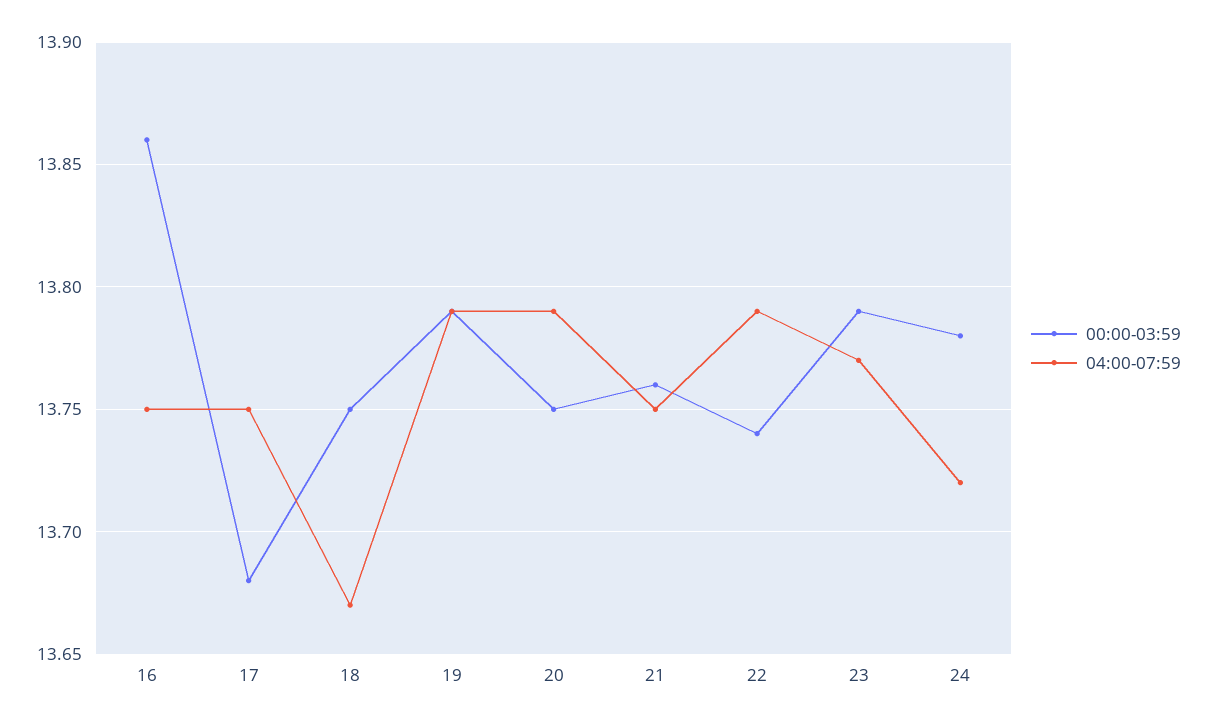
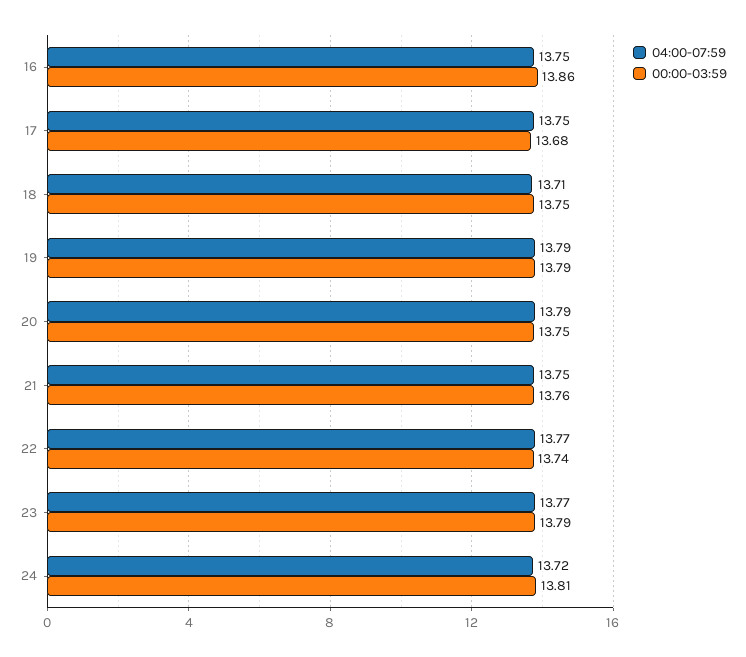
  {
    "00:00-03:59": {
      "16": 13.86,
      "17": 13.68,
      "18": 13.75,
      "19": 13.79,
      "20": 13.75,
      "21": 13.76,
      "22": 13.74,
      "23": 13.79,
-     "24": 13.78
+     "24": 13.81
    },
    "04:00-07:59": {
      "16": 13.75,
      "17": 13.75,
-     "18": 13.67,
+     "18": 13.71,
      "19": 13.79,
      "20": 13.79,
      "21": 13.75,
-     "22": 13.79,
+     "22": 13.77,
      "23": 13.77,
      "24": 13.72
    }
  }

